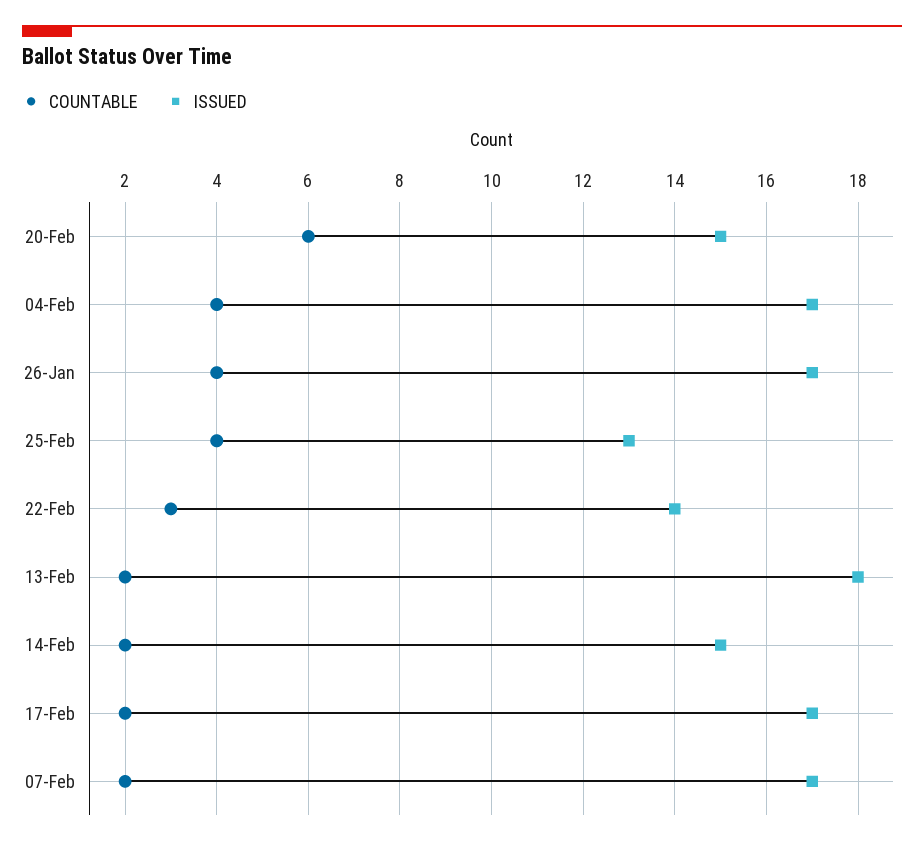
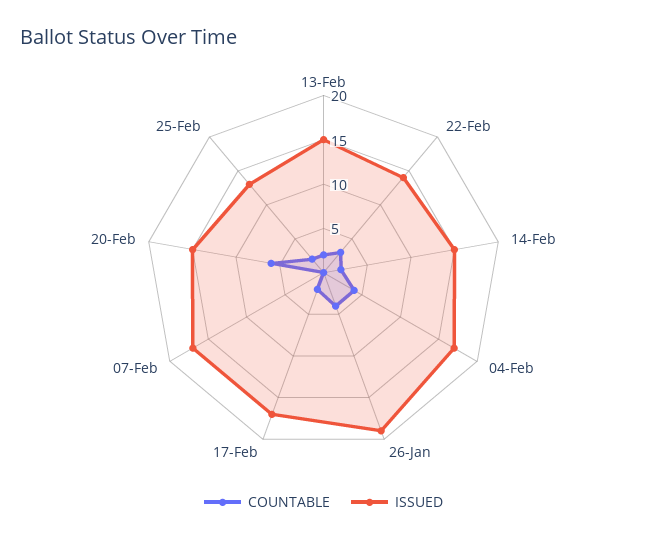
  {
    "COUNTABLE": {
      "20-Feb": 6,
      "04-Feb": 4,
      "26-Jan": 4,
-     "25-Feb": 4,
+     "25-Feb": 2,
      "22-Feb": 3,
      "13-Feb": 2,
      "14-Feb": 2,
      "17-Feb": 2,
-     "07-Feb": 2
+     "07-Feb": 0
    },
    "ISSUED": {
      "20-Feb": 15,
      "04-Feb": 17,
-     "26-Jan": 17,
+     "26-Jan": 19,
      "25-Feb": 13,
      "22-Feb": 14,
-     "13-Feb": 18,
+     "13-Feb": 15,
      "14-Feb": 15,
      "17-Feb": 17,
      "07-Feb": 17
    }
  }

